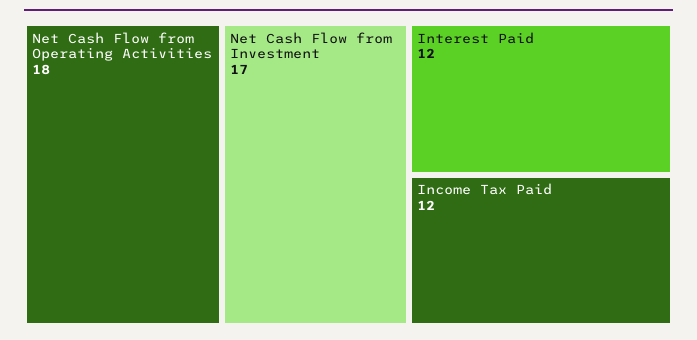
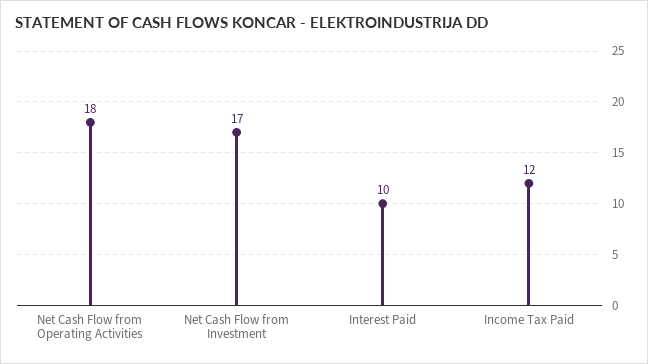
  {
    "Net Cash Flow from Operating Activities": 18,
    "Net Cash Flow from Investment": 17,
-   "Interest Paid": 12,
+   "Interest Paid": 10,
    "Income Tax Paid": 12
  }

